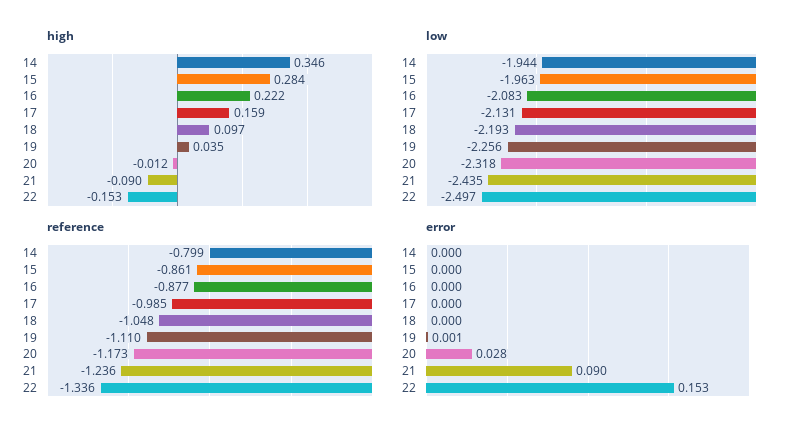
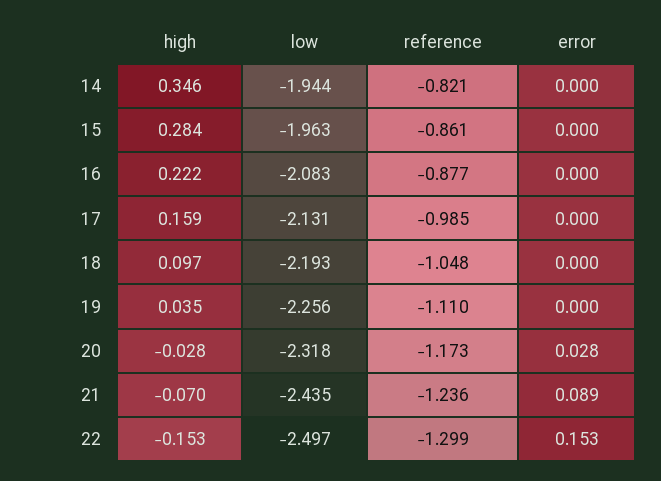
  {
    "high": {
      "14": 0.346,
      "15": 0.284,
      "16": 0.222,
      "17": 0.159,
      "18": 0.097,
      "19": 0.035,
-     "20": -0.012,
+     "20": -0.028,
-     "21": -0.09,
+     "21": -0.07,
      "22": -0.153
    },
    "low": {
      "14": -1.944,
      "15": -1.963,
      "16": -2.083,
      "17": -2.131,
      "18": -2.193,
      "19": -2.256,
      "20": -2.318,
      "21": -2.435,
      "22": -2.497
    },
    "reference": {
-     "14": -0.799,
+     "14": -0.821,
      "15": -0.861,
      "16": -0.877,
      "17": -0.985,
      "18": -1.048,
      "19": -1.11,
      "20": -1.173,
      "21": -1.236,
-     "22": -1.336
+     "22": -1.299
    },
    "error": {
      "14": 0,
      "15": 0,
      "16": 0,
      "17": 0,
      "18": 0,
-     "19": 0.001,
+     "19": 0,
      "20": 0.028,
-     "21": 0.09,
+     "21": 0.089,
      "22": 0.153
    }
  }

